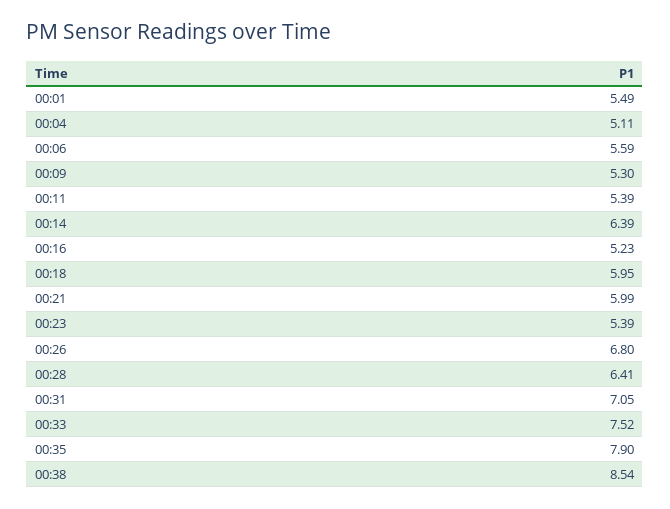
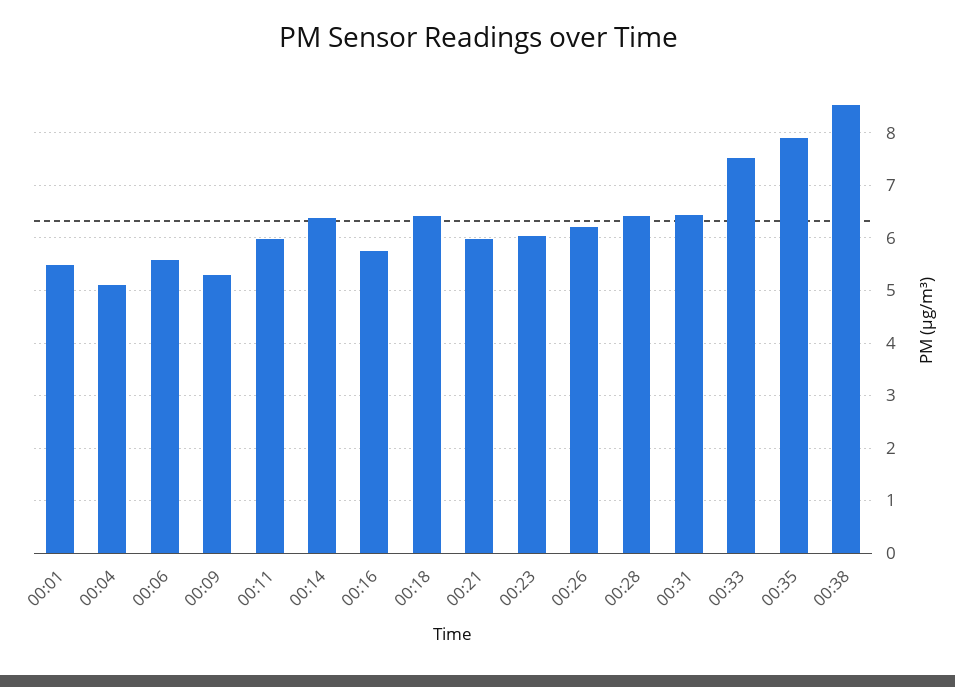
  {
    "00:01": 5.49,
    "00:04": 5.11,
    "00:06": 5.59,
    "00:09": 5.3,
-   "00:11": 5.39,
+   "00:11": 6,
    "00:14": 6.39,
-   "00:16": 5.23,
+   "00:16": 5.8,
-   "00:18": 5.95,
+   "00:18": 6.4,
    "00:21": 5.99,
-   "00:23": 5.39,
+   "00:23": 6,
-   "00:26": 6.8,
+   "00:26": 6.2,
    "00:28": 6.41,
-   "00:31": 7.05,
+   "00:31": 6.4,
    "00:33": 7.52,
    "00:35": 7.9,
    "00:38": 8.54
  }

